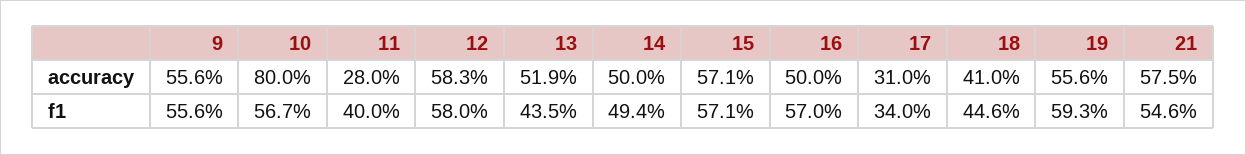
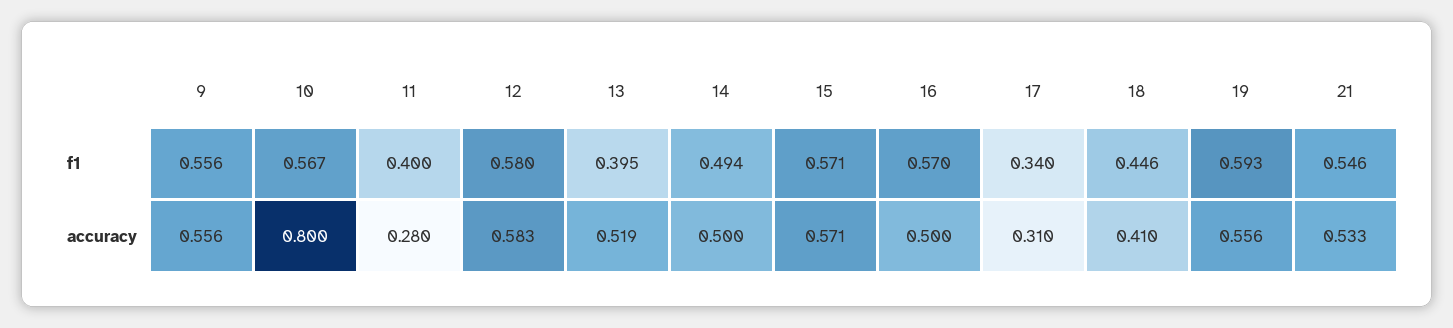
  {
    "9": {
      "accuracy": 0.556,
      "f1": 0.556
    },
    "10": {
      "accuracy": 0.8,
      "f1": 0.567
    },
    "11": {
      "accuracy": 0.28,
      "f1": 0.4
    },
    "12": {
      "accuracy": 0.583,
      "f1": 0.58
    },
    "13": {
      "accuracy": 0.519,
-     "f1": 0.435
+     "f1": 0.395
    },
    "14": {
      "accuracy": 0.5,
      "f1": 0.494
    },
    "15": {
      "accuracy": 0.571,
      "f1": 0.571
    },
    "16": {
      "accuracy": 0.5,
      "f1": 0.57
    },
    "17": {
      "accuracy": 0.31,
      "f1": 0.34
    },
    "18": {
      "accuracy": 0.41,
      "f1": 0.446
    },
    "19": {
      "accuracy": 0.556,
      "f1": 0.593
    },
    "21": {
-     "accuracy": 0.575,
+     "accuracy": 0.533,
      "f1": 0.546
    }
  }

